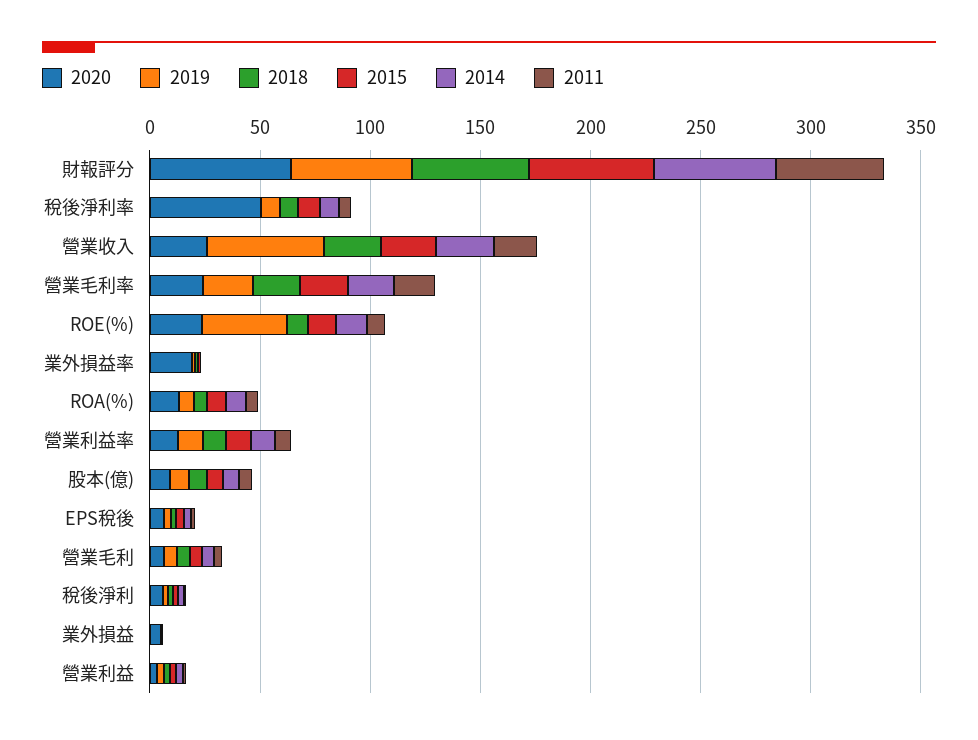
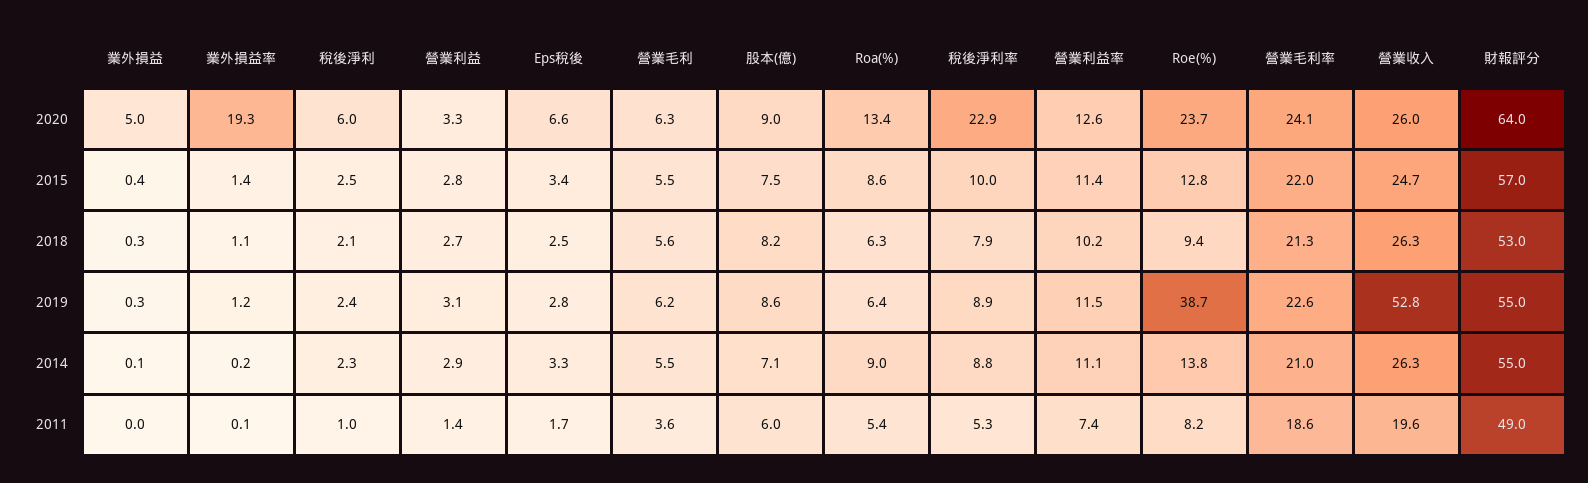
  {
    "2020": {
      "財報評分": 64,
-     "稅後淨利率": 50,
+     "稅後淨利率": 22.9,
      "營業收入": 26,
      "營業毛利率": 24.1,
      "ROE(%)": 23.7,
      "業外損益率": 19.3,
      "ROA(%)": 13.4,
      "營業利益率": 12.6,
      "股本(億)": 9,
      "EPS稅後": 6.6,
      "營業毛利": 6.3,
      "稅後淨利": 6,
      "業外損益": 5,
      "營業利益": 3.3
    },
    "2019": {
      "財報評分": 55,
      "稅後淨利率": 8.9,
      "營業收入": 52.8,
      "營業毛利率": 22.6,
      "ROE(%)": 38.7,
      "業外損益率": 1.2,
      "ROA(%)": 6.4,
      "營業利益率": 11.5,
      "股本(億)": 8.6,
      "EPS稅後": 2.8,
      "營業毛利": 6.2,
      "稅後淨利": 2.4,
      "業外損益": 0.3,
      "營業利益": 3.1
    },
    "2018": {
      "財報評分": 53,
      "稅後淨利率": 7.9,
      "營業收入": 26.3,
      "營業毛利率": 21.3,
      "ROE(%)": 9.4,
      "業外損益率": 1.1,
      "ROA(%)": 6.3,
      "營業利益率": 10.2,
      "股本(億)": 8.2,
      "EPS稅後": 2.5,
      "營業毛利": 5.6,
      "稅後淨利": 2.1,
      "業外損益": 0.3,
      "營業利益": 2.7
    },
    "2015": {
      "財報評分": 57,
      "稅後淨利率": 10,
      "營業收入": 24.7,
      "營業毛利率": 22,
      "ROE(%)": 12.8,
      "業外損益率": 1.4,
      "ROA(%)": 8.6,
      "營業利益率": 11.4,
      "股本(億)": 7.5,
      "EPS稅後": 3.4,
      "營業毛利": 5.5,
      "稅後淨利": 2.5,
      "業外損益": 0.4,
      "營業利益": 2.8
    },
    "2014": {
      "財報評分": 55,
      "稅後淨利率": 8.8,
      "營業收入": 26.3,
      "營業毛利率": 21,
      "ROE(%)": 13.8,
      "業外損益率": 0.2,
      "ROA(%)": 9,
      "營業利益率": 11.1,
      "股本(億)": 7.1,
      "EPS稅後": 3.3,
      "營業毛利": 5.5,
      "稅後淨利": 2.3,
      "業外損益": 0.1,
      "營業利益": 2.9
    },
    "2011": {
      "財報評分": 49,
      "稅後淨利率": 5.3,
      "營業收入": 19.6,
      "營業毛利率": 18.6,
      "ROE(%)": 8.2,
      "業外損益率": 0.1,
      "ROA(%)": 5.4,
      "營業利益率": 7.4,
      "股本(億)": 6,
      "EPS稅後": 1.7,
      "營業毛利": 3.6,
      "稅後淨利": 1,
      "業外損益": 0,
      "營業利益": 1.4
    }
  }

